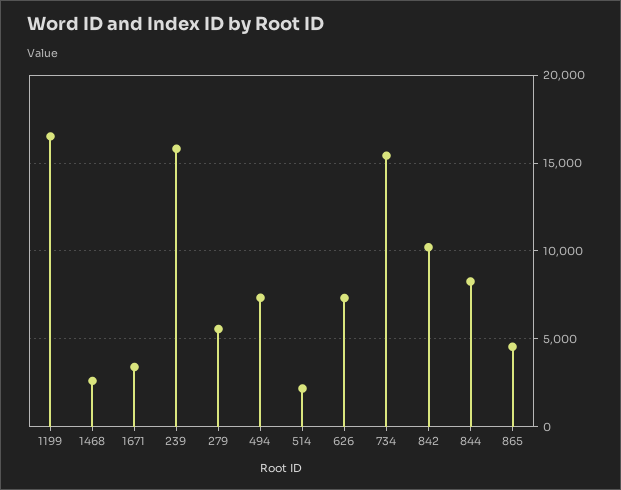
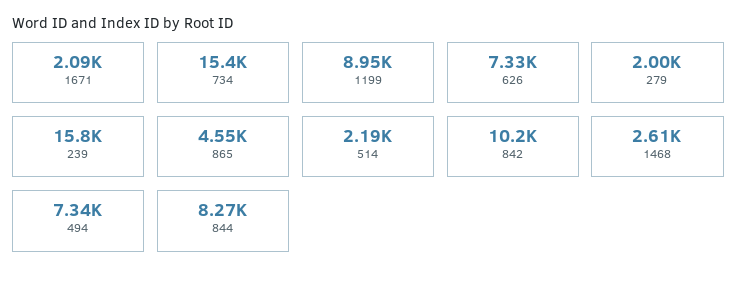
  {
-   "1199": 16500,
+   "1199": 8950,
    "1468": 2610,
-   "1671": 3500,
+   "1671": 2090,
    "239": 15800,
-   "279": 5500,
+   "279": 2000,
    "494": 7340,
    "514": 2190,
    "626": 7330,
    "734": 15400,
    "842": 10200,
    "844": 8270,
    "865": 4550
  }

